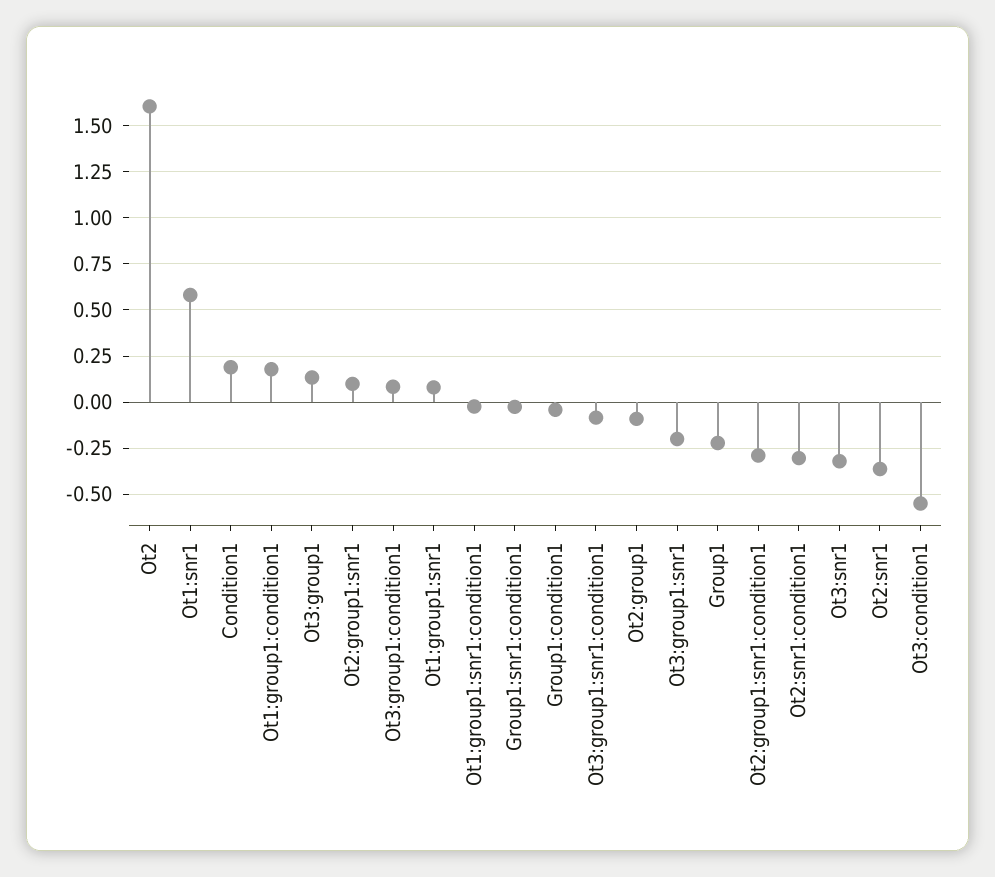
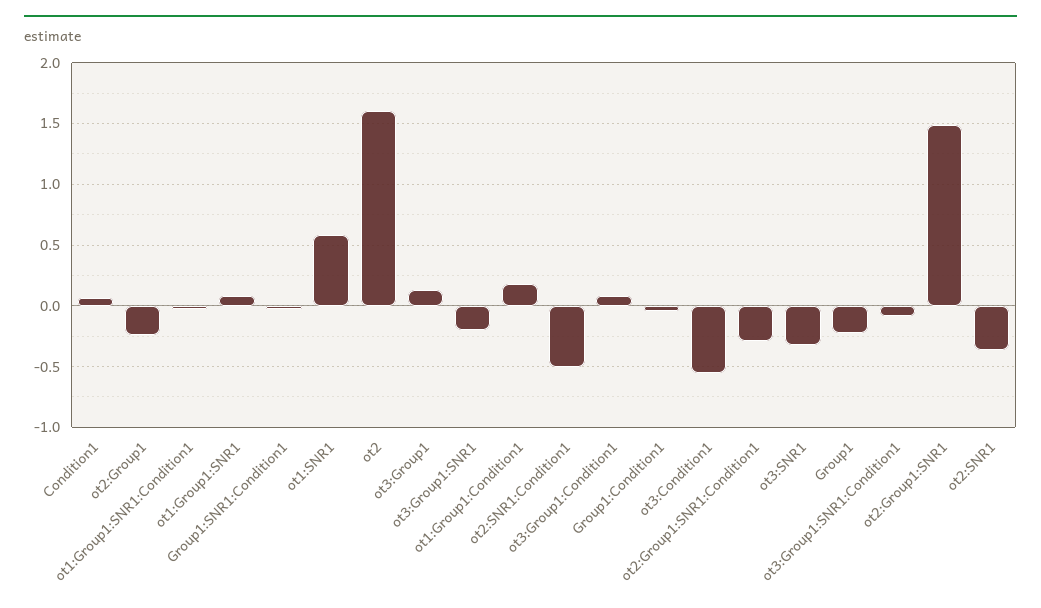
  {
    "Ot2": 1.6,
    "Ot1:snr1": 0.6,
-   "Condition1": 0.2,
+   "Condition1": 0.05,
    "Ot1:group1:condition1": 0.2,
    "Ot3:group1": 0.15,
-   "Ot2:group1:snr1": 0.1,
+   "Ot2:group1:snr1": 1.5,
    "Ot3:group1:condition1": 0.1,
    "Ot1:group1:snr1": 0.1,
    "Ot1:group1:snr1:condition1": 0,
    "Group1:snr1:condition1": -0.05,
    "Group1:condition1": -0.05,
    "Ot3:group1:snr1:condition1": -0.1,
-   "Ot2:group1": -0.1,
+   "Ot2:group1": -0.25,
    "Ot3:group1:snr1": -0.2,
    "Group1": -0.2,
    "Ot2:group1:snr1:condition1": -0.3,
-   "Ot2:snr1:condition1": -0.3,
+   "Ot2:snr1:condition1": -0.5,
    "Ot3:snr1": -0.3,
    "Ot2:snr1": -0.35,
    "Ot3:condition1": -0.55
  }

